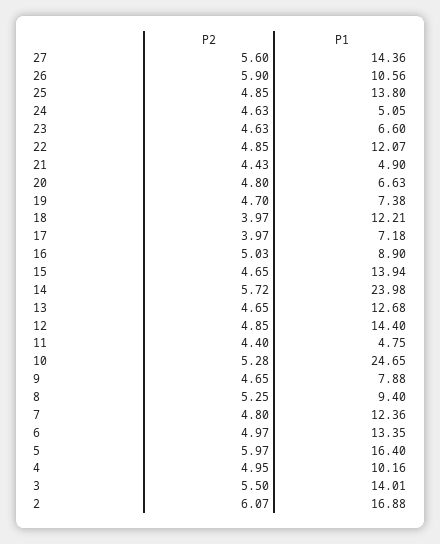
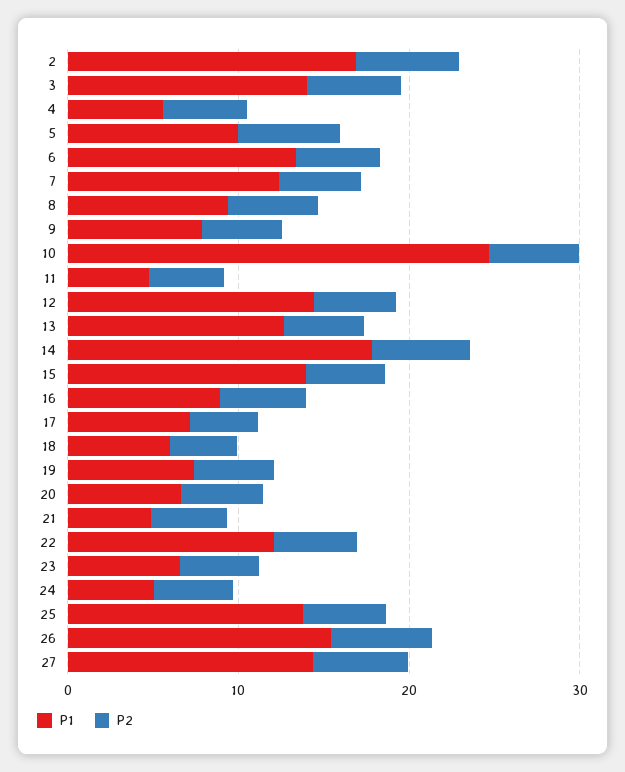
  {
    "P2": {
      "27": 5.6,
      "26": 5.9,
      "25": 4.85,
      "24": 4.63,
      "23": 4.63,
      "22": 4.85,
      "21": 4.43,
      "20": 4.8,
      "19": 4.7,
      "18": 3.97,
      "17": 3.97,
      "16": 5.03,
      "15": 4.65,
      "14": 5.72,
      "13": 4.65,
      "12": 4.85,
      "11": 4.4,
      "10": 5.28,
      "9": 4.65,
      "8": 5.25,
      "7": 4.8,
      "6": 4.97,
      "5": 5.97,
      "4": 4.95,
      "3": 5.5,
      "2": 6.07
    },
    "P1": {
      "27": 14.36,
-     "26": 10.56,
+     "26": 16,
      "25": 13.8,
      "24": 5.05,
      "23": 6.6,
      "22": 12.07,
      "21": 4.9,
      "20": 6.63,
      "19": 7.38,
-     "18": 12.21,
+     "18": 6,
      "17": 7.18,
      "16": 8.9,
      "15": 13.94,
-     "14": 23.98,
+     "14": 18,
      "13": 12.68,
      "12": 14.4,
      "11": 4.75,
      "10": 24.65,
      "9": 7.88,
      "8": 9.4,
      "7": 12.36,
      "6": 13.35,
-     "5": 16.4,
+     "5": 10,
-     "4": 10.16,
+     "4": 6,
      "3": 14.01,
      "2": 16.88
    }
  }

